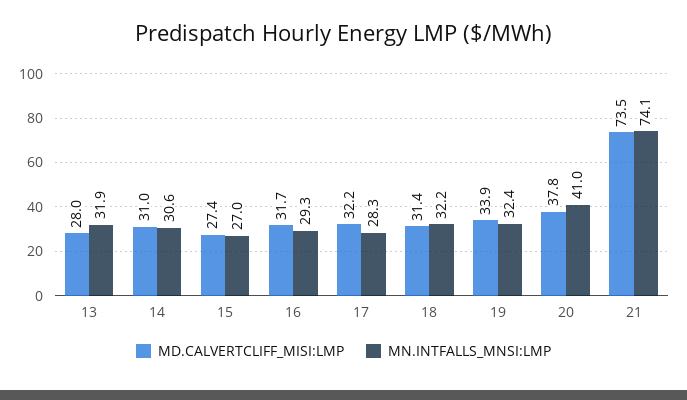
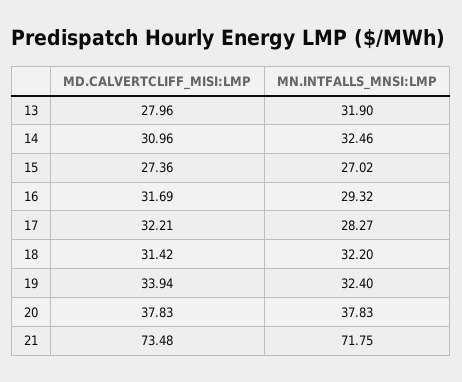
  {
    "MD.CALVERTCLIFF_MISI:LMP": {
      "13": 27.96,
      "14": 30.96,
      "15": 27.36,
      "16": 31.69,
      "17": 32.21,
      "18": 31.42,
      "19": 33.94,
      "20": 37.83,
      "21": 73.48
    },
    "MN.INTFALLS_MNSI:LMP": {
      "13": 31.9,
-     "14": 30.6,
+     "14": 32.46,
      "15": 27.02,
      "16": 29.32,
      "17": 28.27,
      "18": 32.2,
      "19": 32.4,
-     "20": 41,
+     "20": 37.83,
-     "21": 74.1
+     "21": 71.75
    }
  }

